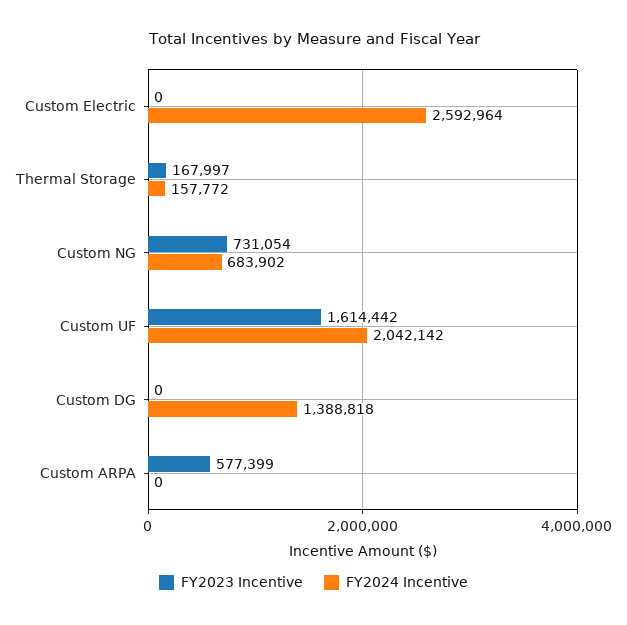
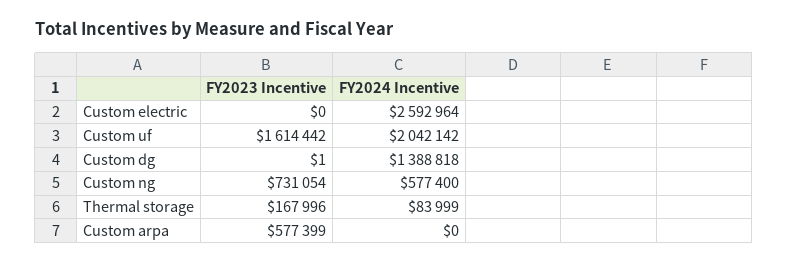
  {
    "FY2023 Incentive": {
      "Custom Electric": 0,
-     "Thermal Storage": 167997,
+     "Thermal Storage": 167996,
      "Custom NG": 731054,
      "Custom UF": 1614442,
-     "Custom DG": 0,
+     "Custom DG": 1,
      "Custom ARPA": 577399
    },
    "FY2024 Incentive": {
      "Custom Electric": 2592964,
-     "Thermal Storage": 157772,
+     "Thermal Storage": 83999,
-     "Custom NG": 683902,
+     "Custom NG": 577400,
      "Custom UF": 2042142,
      "Custom DG": 1388818,
      "Custom ARPA": 0
    }
  }

